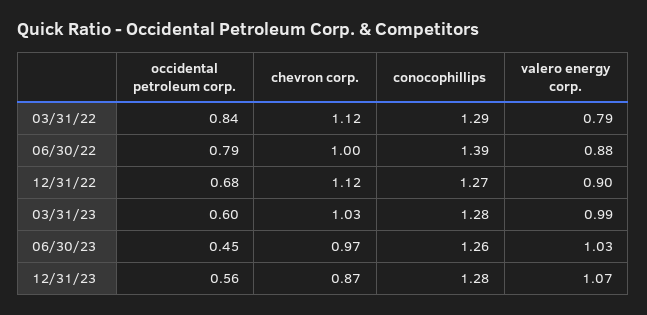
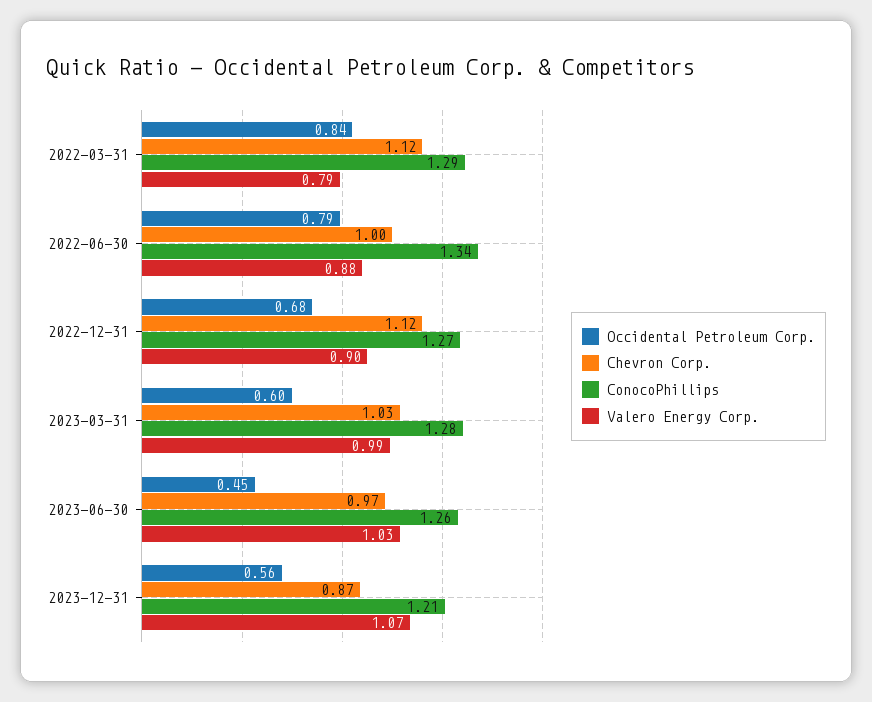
  {
    "occidental petroleum corp.": {
      "03/31/22": 0.84,
      "06/30/22": 0.79,
      "12/31/22": 0.68,
      "03/31/23": 0.6,
      "06/30/23": 0.45,
      "12/31/23": 0.56
    },
    "chevron corp.": {
      "03/31/22": 1.12,
      "06/30/22": 1,
      "12/31/22": 1.12,
      "03/31/23": 1.03,
      "06/30/23": 0.97,
      "12/31/23": 0.87
    },
    "conocophillips": {
      "03/31/22": 1.29,
-     "06/30/22": 1.39,
+     "06/30/22": 1.34,
      "12/31/22": 1.27,
      "03/31/23": 1.28,
      "06/30/23": 1.26,
-     "12/31/23": 1.28
+     "12/31/23": 1.21
    },
    "valero energy corp.": {
      "03/31/22": 0.79,
      "06/30/22": 0.88,
      "12/31/22": 0.9,
      "03/31/23": 0.99,
      "06/30/23": 1.03,
      "12/31/23": 1.07
    }
  }

